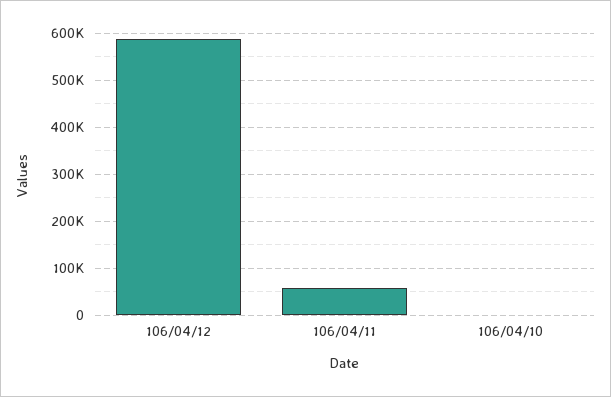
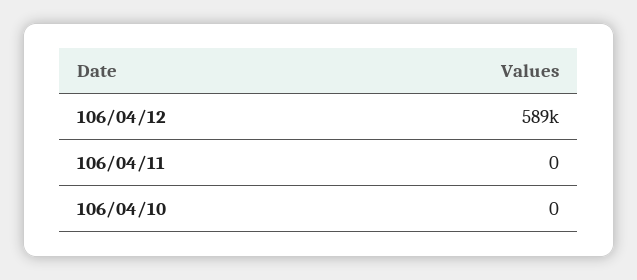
  {
    "106/04/12": 589000,
-   "106/04/11": 60000,
+   "106/04/11": 0,
    "106/04/10": 0
  }

